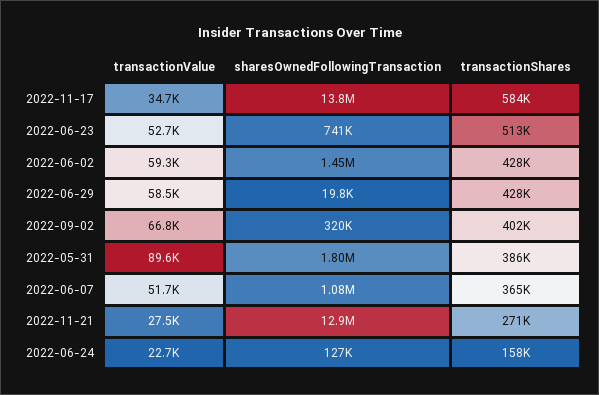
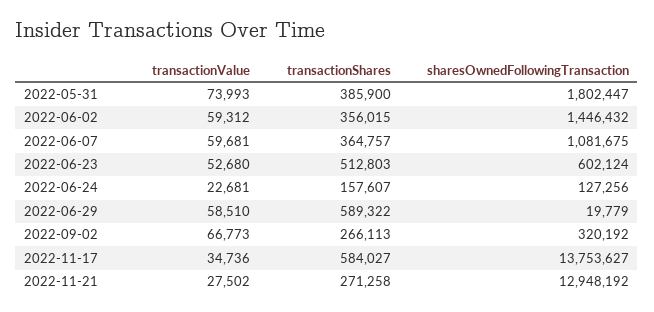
  {
    "transactionValue": {
      "2022-11-17": 34736,
      "2022-06-23": 52680,
      "2022-06-02": 59312,
      "2022-06-29": 58510,
      "2022-09-02": 66773,
-     "2022-05-31": 89600,
+     "2022-05-31": 73993,
-     "2022-06-07": 51700,
+     "2022-06-07": 59681,
      "2022-11-21": 27502,
      "2022-06-24": 22681
    },
    "sharesOwnedFollowingTransaction": {
      "2022-11-17": 13753627,
-     "2022-06-23": 741000,
+     "2022-06-23": 602124,
      "2022-06-02": 1446432,
      "2022-06-29": 19779,
      "2022-09-02": 320192,
      "2022-05-31": 1802447,
      "2022-06-07": 1081675,
      "2022-11-21": 12948192,
      "2022-06-24": 127256
    },
    "transactionShares": {
      "2022-11-17": 584027,
      "2022-06-23": 512803,
-     "2022-06-02": 428000,
+     "2022-06-02": 356015,
-     "2022-06-29": 428000,
+     "2022-06-29": 589322,
-     "2022-09-02": 402000,
+     "2022-09-02": 266113,
      "2022-05-31": 385900,
      "2022-06-07": 364757,
      "2022-11-21": 271258,
      "2022-06-24": 157607
    }
  }

